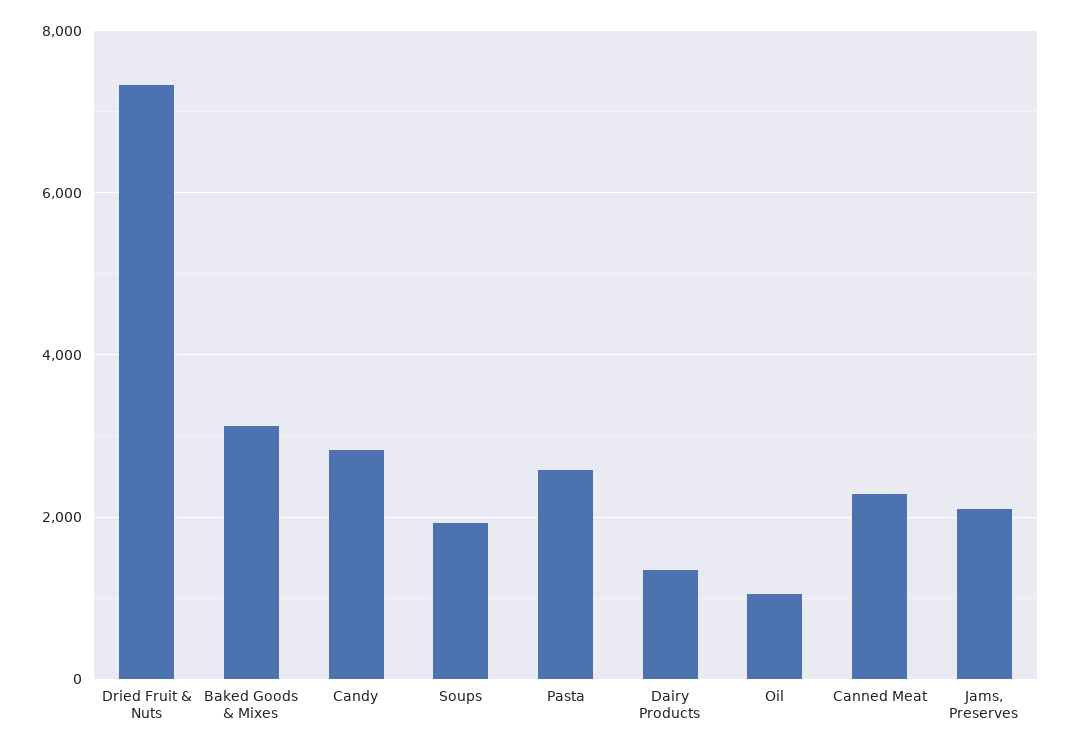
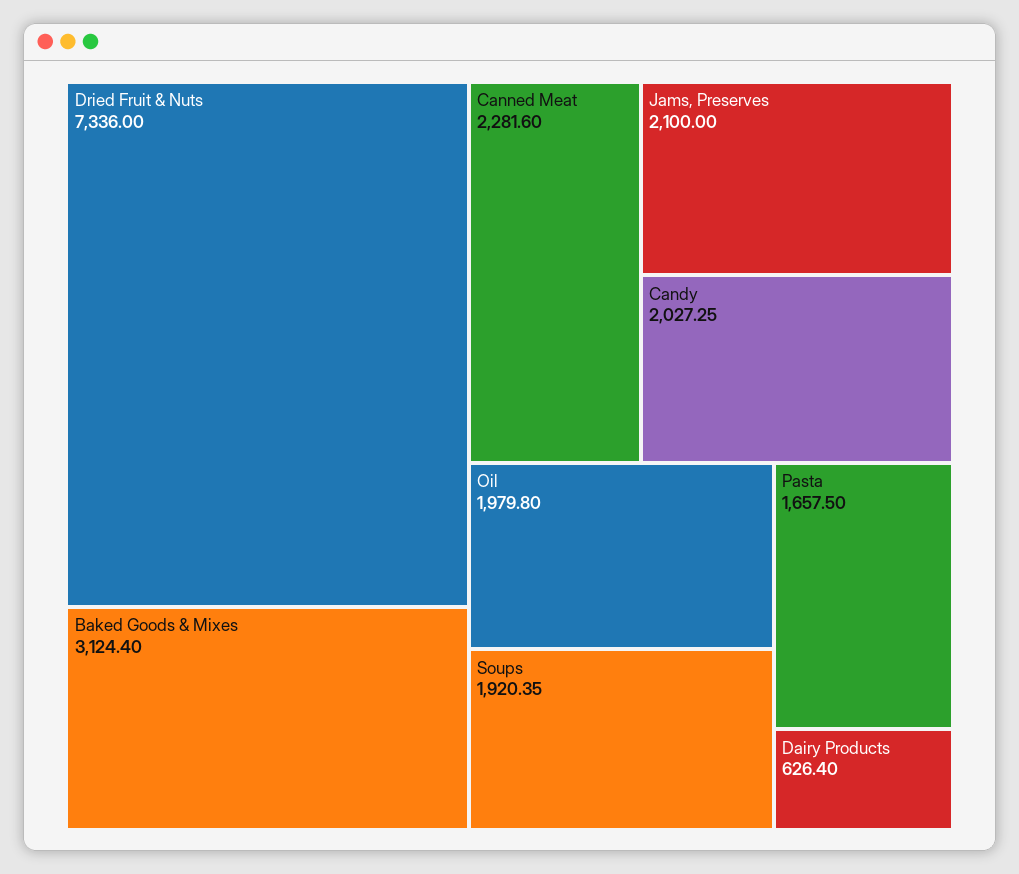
  {
    "Dried Fruit & Nuts": 7336,
    "Baked Goods & Mixes": 3124.4,
-   "Candy": 2800,
+   "Candy": 2027.25,
    "Soups": 1920.35,
-   "Pasta": 2600,
+   "Pasta": 1657.5,
-   "Dairy Products": 1400,
+   "Dairy Products": 626.4,
-   "Oil": 1000,
+   "Oil": 1979.8,
    "Canned Meat": 2281.6,
    "Jams, Preserves": 2100
  }

